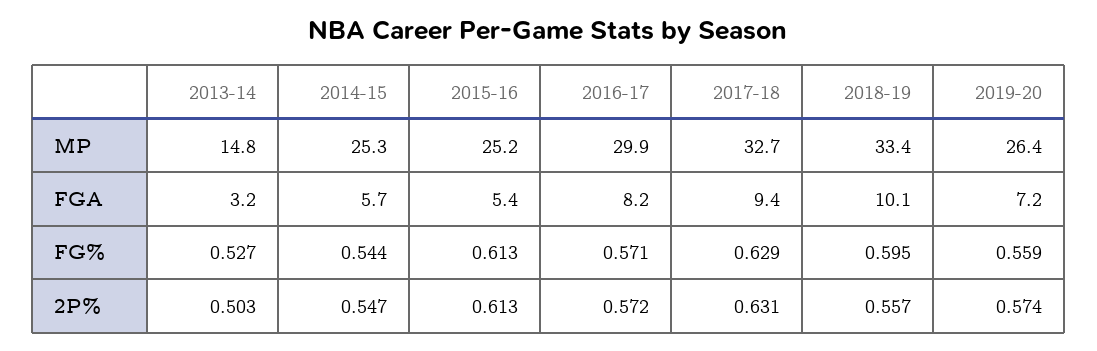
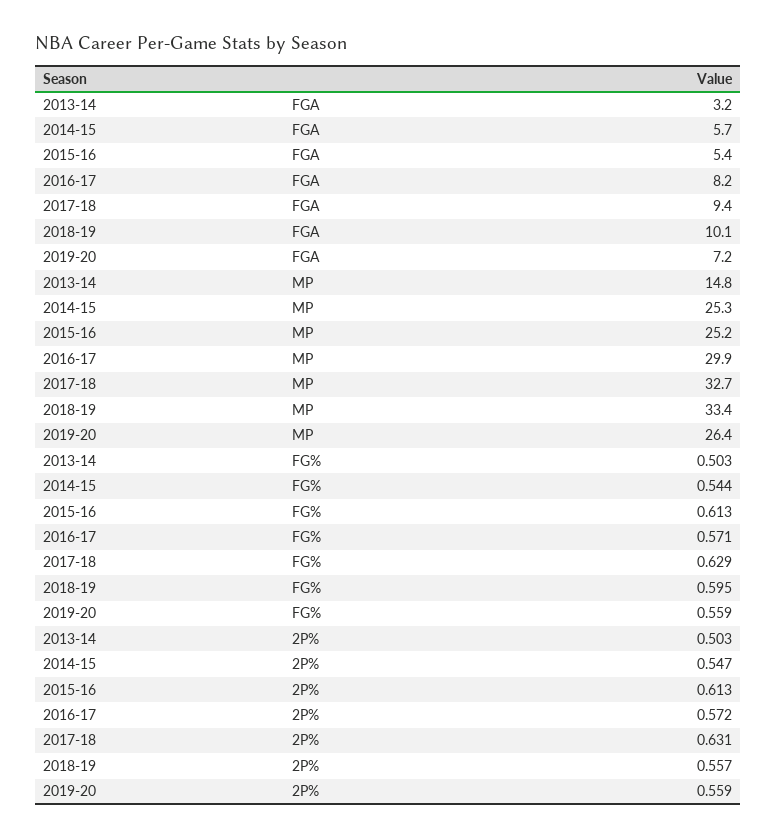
  {
    "2013-14": {
      "MP": 14.8,
      "FGA": 3.2,
-     "FG%": 0.527,
+     "FG%": 0.503,
      "2P%": 0.503
    },
    "2014-15": {
      "MP": 25.3,
      "FGA": 5.7,
      "FG%": 0.544,
      "2P%": 0.547
    },
    "2015-16": {
      "MP": 25.2,
      "FGA": 5.4,
      "FG%": 0.613,
      "2P%": 0.613
    },
    "2016-17": {
      "MP": 29.9,
      "FGA": 8.2,
      "FG%": 0.571,
      "2P%": 0.572
    },
    "2017-18": {
      "MP": 32.7,
      "FGA": 9.4,
      "FG%": 0.629,
      "2P%": 0.631
    },
    "2018-19": {
      "MP": 33.4,
      "FGA": 10.1,
      "FG%": 0.595,
      "2P%": 0.557
    },
    "2019-20": {
      "MP": 26.4,
      "FGA": 7.2,
      "FG%": 0.559,
-     "2P%": 0.574
+     "2P%": 0.559
    }
  }

